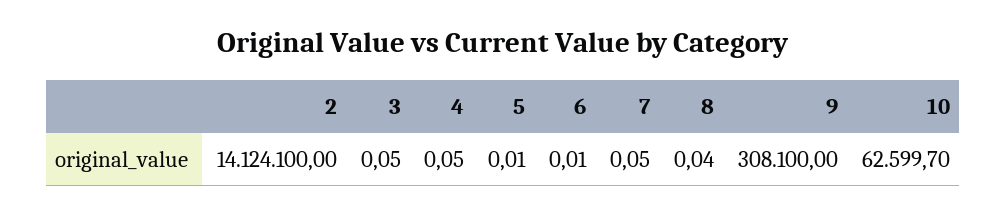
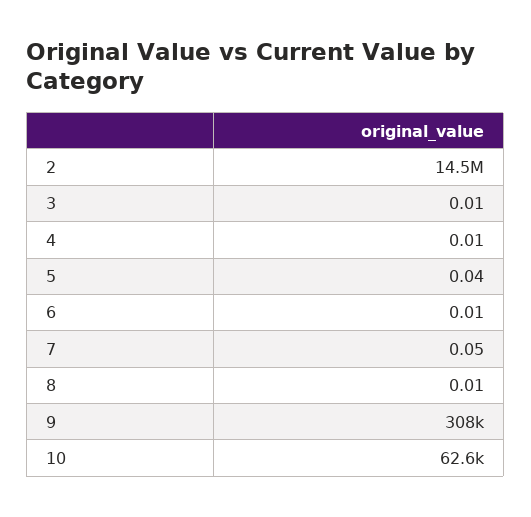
  {
-   "2": 14124100,
+   "2": 14500000,
-   "3": 0.05,
+   "3": 0.01,
-   "4": 0.05,
+   "4": 0.01,
-   "5": 0.01,
+   "5": 0.04,
    "6": 0.01,
    "7": 0.05,
-   "8": 0.04,
+   "8": 0.01,
    "9": 308100,
    "10": 62599.7
  }

